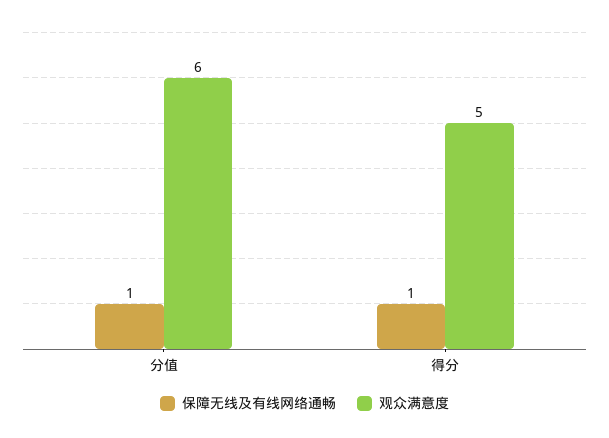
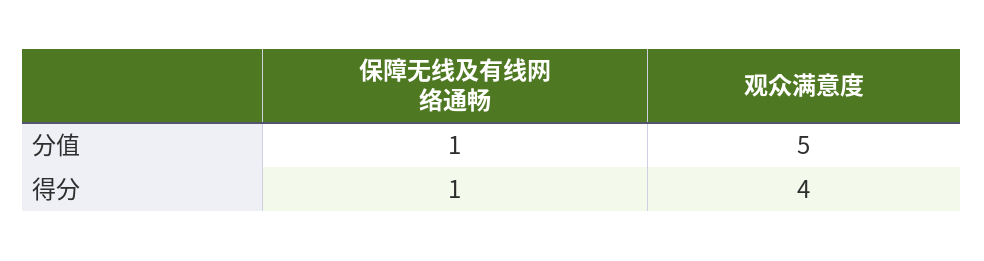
  {
    "保障无线及有线网络通畅": {
      "分值": 1,
      "得分": 1
    },
    "观众满意度": {
-     "分值": 6,
+     "分值": 5,
-     "得分": 5
+     "得分": 4
    }
  }

